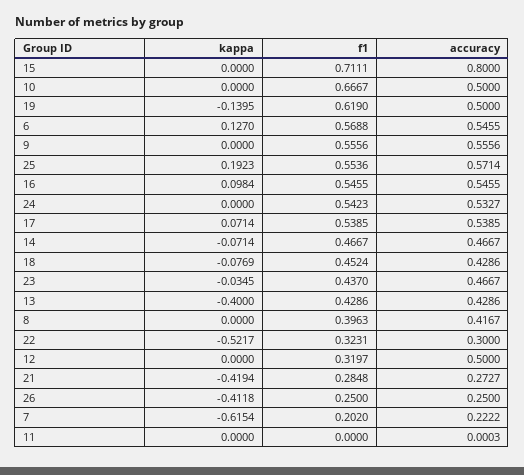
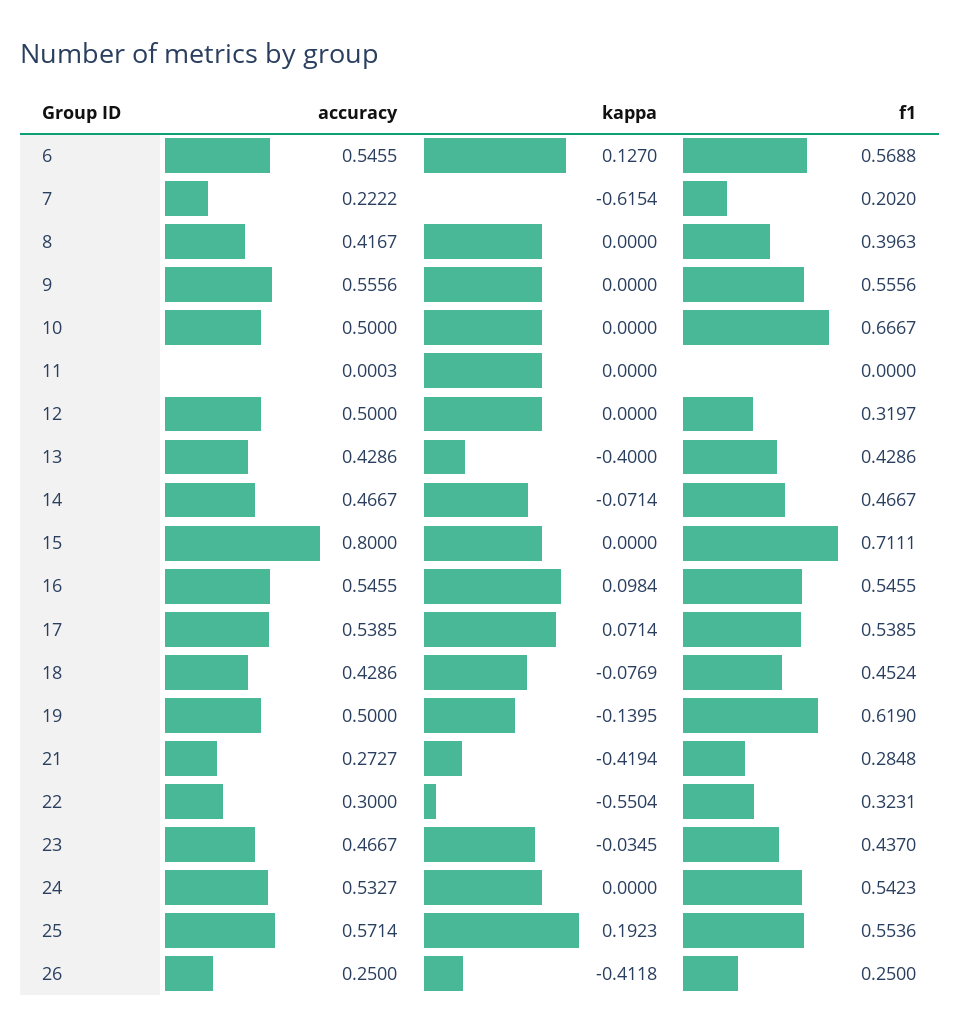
  {
    "kappa": {
      "15": 0,
      "10": 0,
      "19": -0.1395,
      "6": 0.127,
      "9": 0,
      "25": 0.1923,
      "16": 0.0984,
      "24": 0,
      "17": 0.0714,
      "14": -0.0714,
      "18": -0.0769,
      "23": -0.0345,
      "13": -0.4,
      "8": 0,
-     "22": -0.5217,
+     "22": -0.5504,
      "12": 0,
      "21": -0.4194,
      "26": -0.4118,
      "7": -0.6154,
      "11": 0
    },
    "f1": {
      "15": 0.7111,
      "10": 0.6667,
      "19": 0.619,
      "6": 0.5688,
      "9": 0.5556,
      "25": 0.5536,
      "16": 0.5455,
      "24": 0.5423,
      "17": 0.5385,
      "14": 0.4667,
      "18": 0.4524,
      "23": 0.437,
      "13": 0.4286,
      "8": 0.3963,
      "22": 0.3231,
      "12": 0.3197,
      "21": 0.2848,
      "26": 0.25,
      "7": 0.202,
      "11": 0
    },
    "accuracy": {
      "15": 0.8,
      "10": 0.5,
      "19": 0.5,
      "6": 0.5455,
      "9": 0.5556,
      "25": 0.5714,
      "16": 0.5455,
      "24": 0.5327,
      "17": 0.5385,
      "14": 0.4667,
      "18": 0.4286,
      "23": 0.4667,
      "13": 0.4286,
      "8": 0.4167,
      "22": 0.3,
      "12": 0.5,
      "21": 0.2727,
      "26": 0.25,
      "7": 0.2222,
      "11": 0.0003
    }
  }

